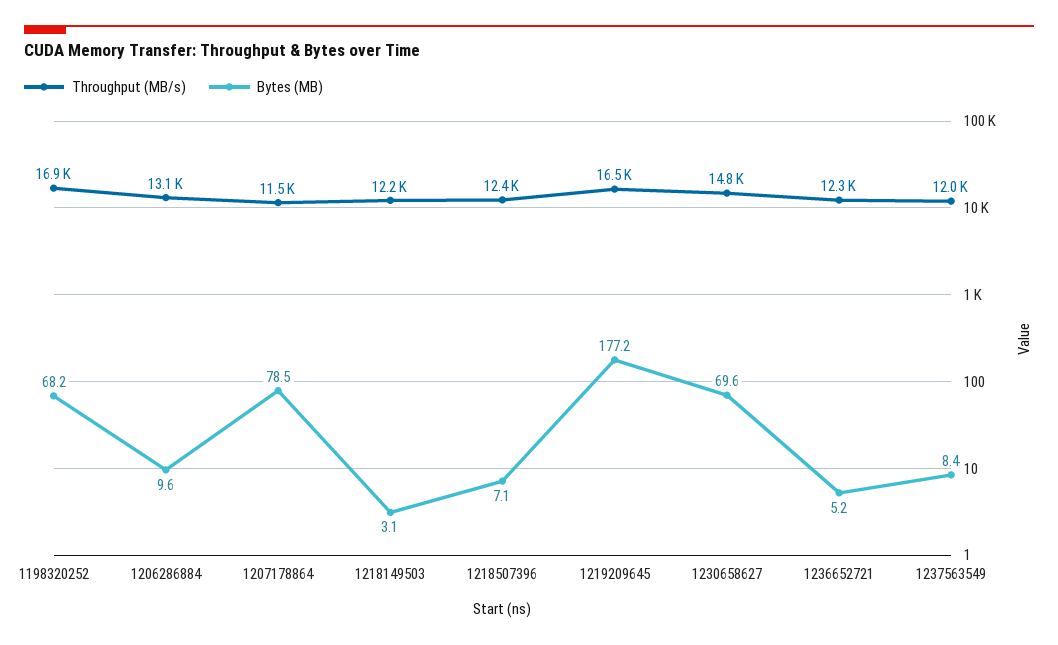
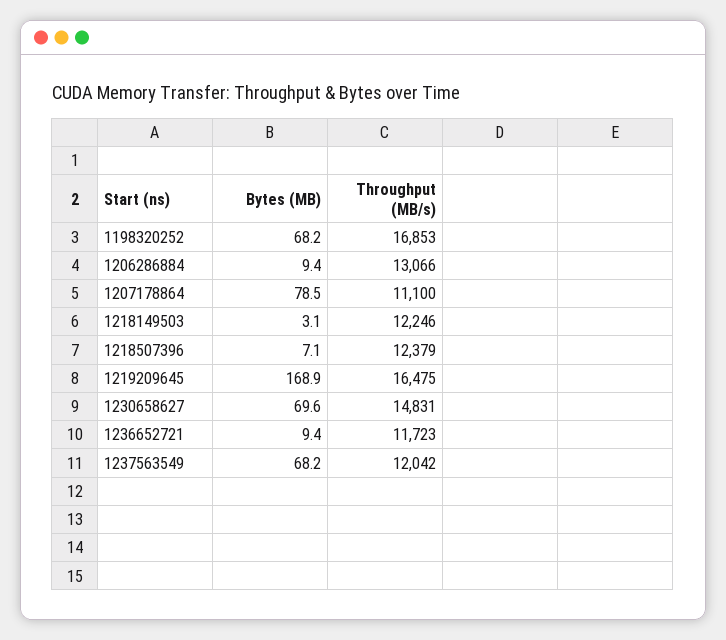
  {
    "Throughput (MB/s)": {
      "1198320252": 16853,
      "1206286884": 13066,
-     "1207178864": 11500,
+     "1207178864": 11100,
      "1218149503": 12246,
      "1218507396": 12379,
      "1219209645": 16475,
      "1230658627": 14831,
-     "1236652721": 12300,
+     "1236652721": 11723,
      "1237563549": 12042
    },
    "Bytes (MB)": {
      "1198320252": 68.2,
-     "1206286884": 9.6,
+     "1206286884": 9.4,
      "1207178864": 78.5,
      "1218149503": 3.1,
      "1218507396": 7.1,
-     "1219209645": 177.2,
+     "1219209645": 168.9,
      "1230658627": 69.6,
-     "1236652721": 5.2,
+     "1236652721": 9.4,
-     "1237563549": 8.4
+     "1237563549": 68.2
    }
  }

